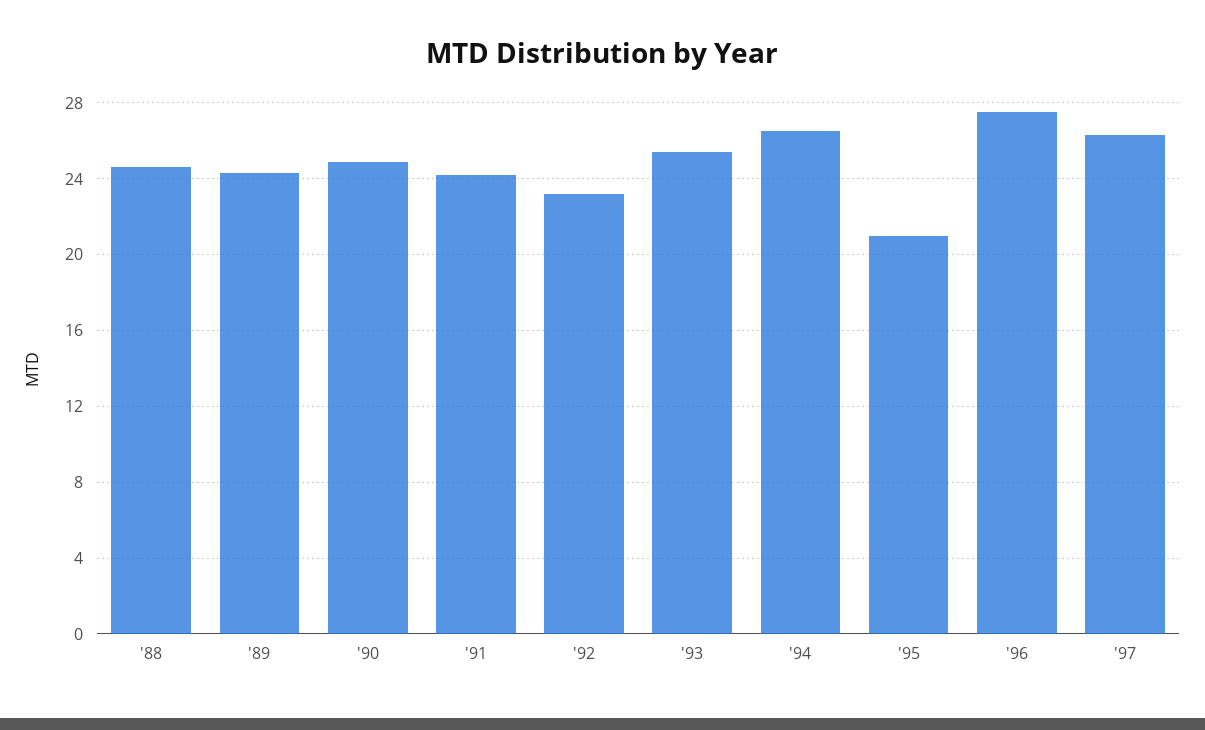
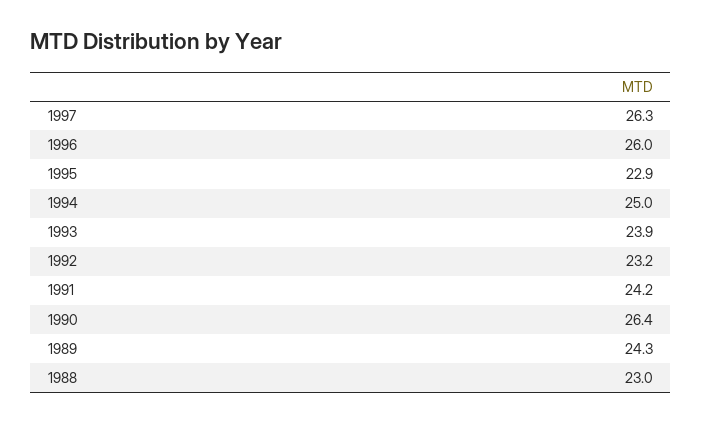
  {
-   "'88": 24.5,
+   "'88": 23,
    "'89": 24.3,
-   "'90": 25,
+   "'90": 26.4,
    "'91": 24.2,
    "'92": 23.2,
-   "'93": 25.5,
+   "'93": 23.9,
-   "'94": 26.5,
+   "'94": 25,
-   "'95": 21,
+   "'95": 22.9,
-   "'96": 27.5,
+   "'96": 26,
    "'97": 26.3
  }

